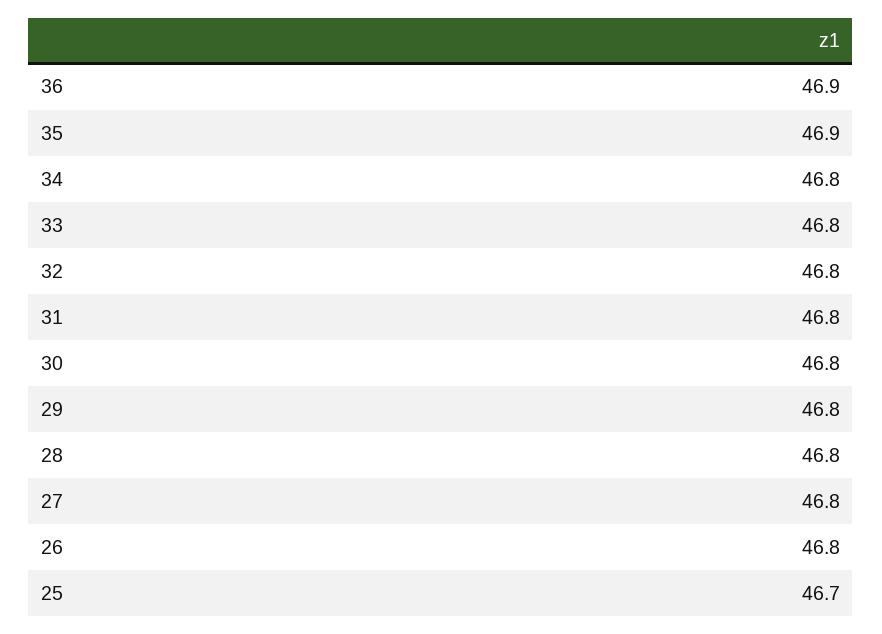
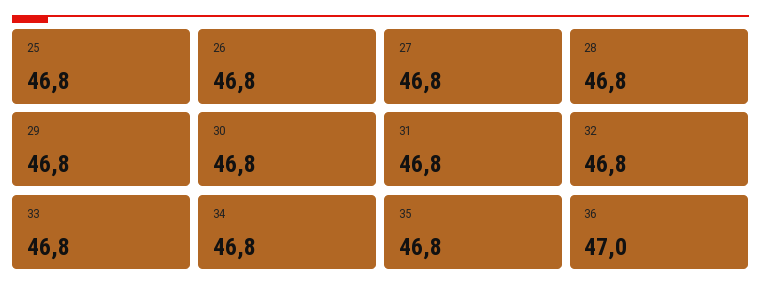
  {
-   "36": 46.9,
+   "36": 47,
-   "35": 46.9,
+   "35": 46.8,
    "34": 46.8,
    "33": 46.8,
    "32": 46.8,
    "31": 46.8,
    "30": 46.8,
    "29": 46.8,
    "28": 46.8,
    "27": 46.8,
    "26": 46.8,
-   "25": 46.7
+   "25": 46.8
  }

